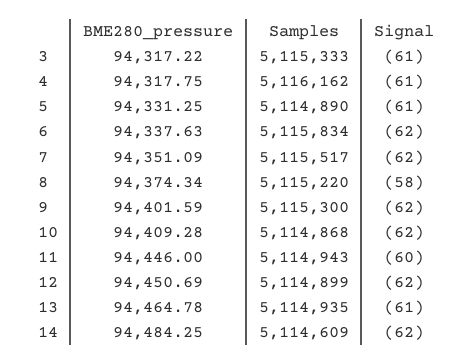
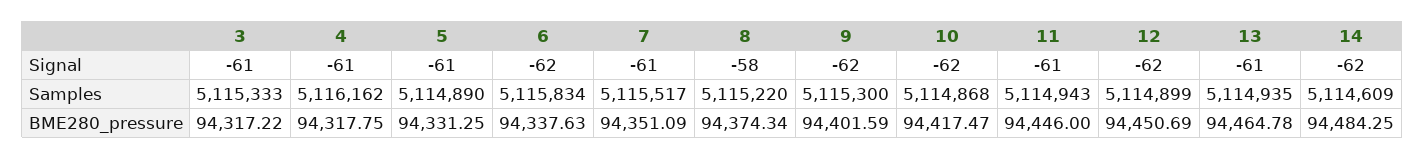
  {
    "BME280_pressure": {
      "3": 94317.22,
      "4": 94317.75,
      "5": 94331.25,
      "6": 94337.63,
      "7": 94351.09,
      "8": 94374.34,
      "9": 94401.59,
-     "10": 94409.28,
+     "10": 94417.47,
      "11": 94446,
      "12": 94450.69,
      "13": 94464.78,
      "14": 94484.25
    },
    "Samples": {
      "3": 5115333,
      "4": 5116162,
      "5": 5114890,
      "6": 5115834,
      "7": 5115517,
      "8": 5115220,
      "9": 5115300,
      "10": 5114868,
      "11": 5114943,
      "12": 5114899,
      "13": 5114935,
      "14": 5114609
    },
    "Signal": {
      "3": -61,
      "4": -61,
      "5": -61,
      "6": -62,
-     "7": -62,
+     "7": -61,
      "8": -58,
      "9": -62,
      "10": -62,
-     "11": -60,
+     "11": -61,
      "12": -62,
      "13": -61,
      "14": -62
    }
  }

